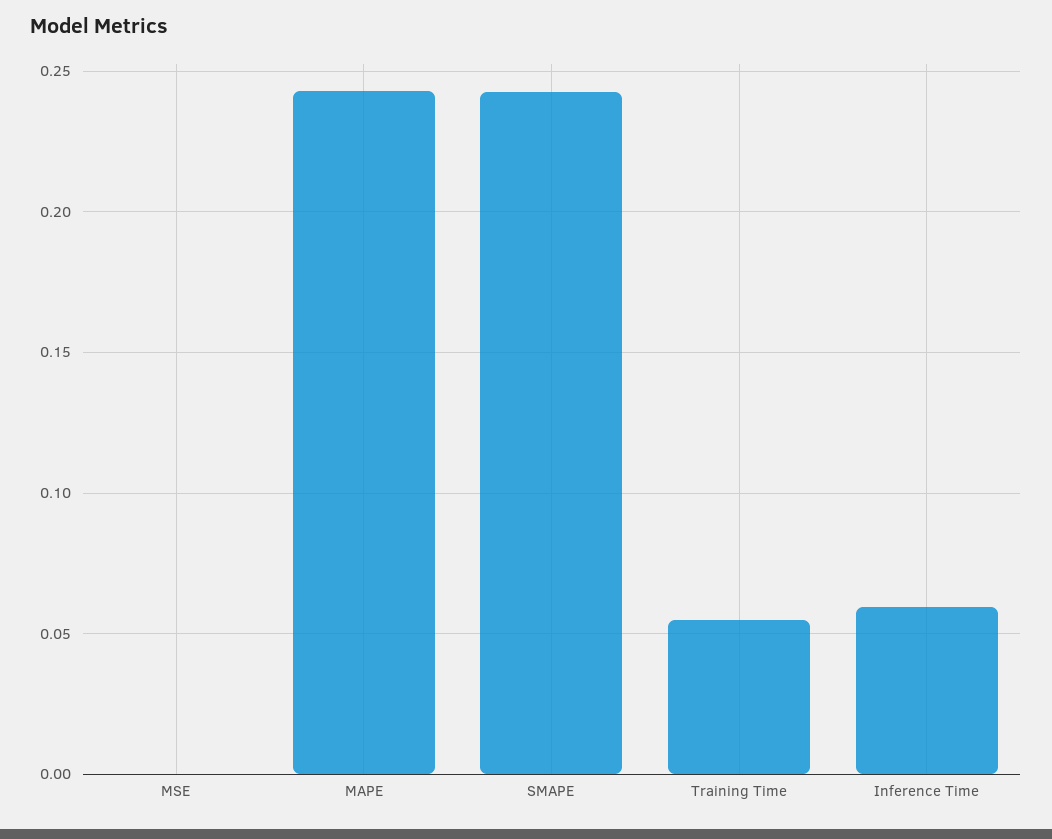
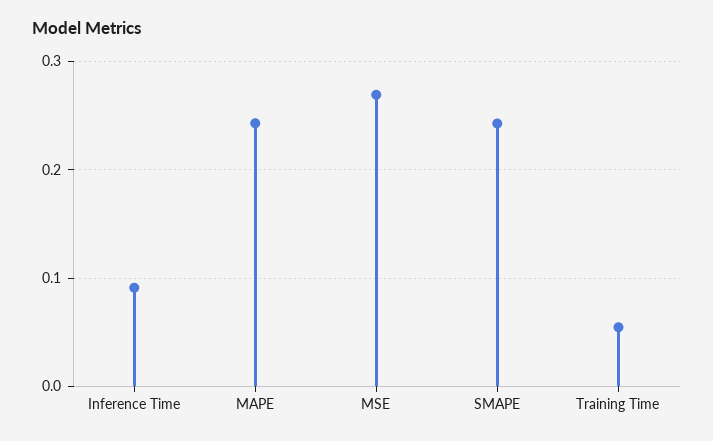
  {
-   "MSE": 0,
+   "MSE": 0.27,
    "MAPE": 0.245,
    "SMAPE": 0.245,
    "Training Time": 0.055,
-   "Inference Time": 0.06
+   "Inference Time": 0.09
  }

